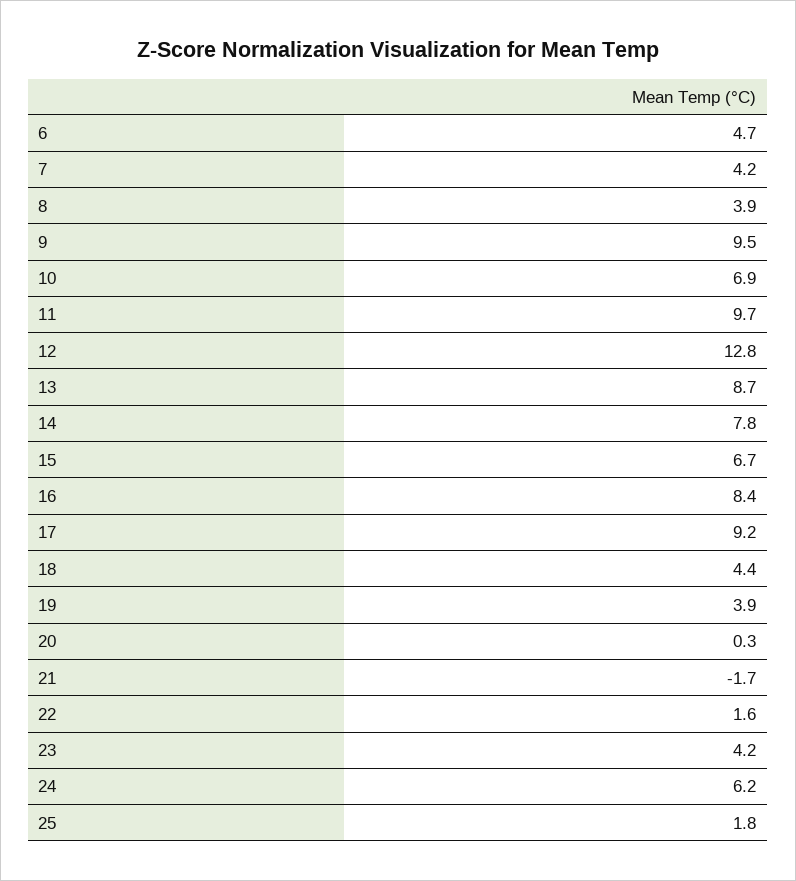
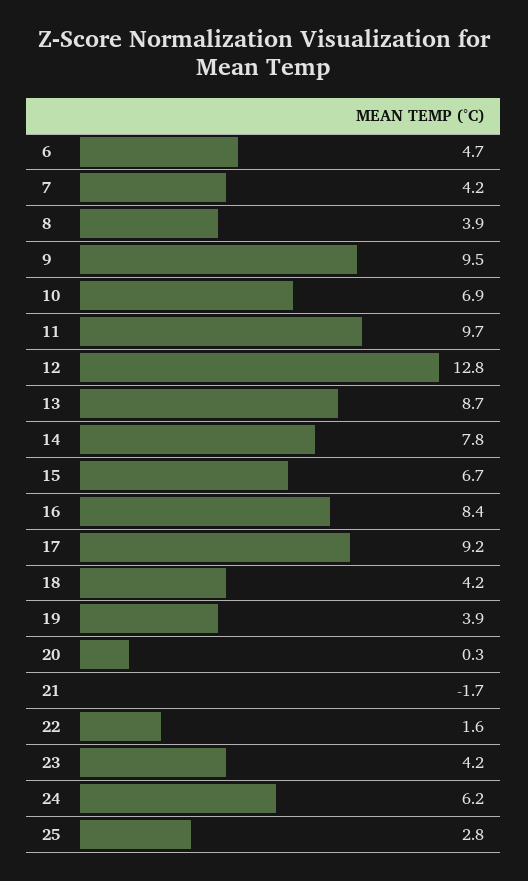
  {
    "6": 4.7,
    "7": 4.2,
    "8": 3.9,
    "9": 9.5,
    "10": 6.9,
    "11": 9.7,
    "12": 12.8,
    "13": 8.7,
    "14": 7.8,
    "15": 6.7,
    "16": 8.4,
    "17": 9.2,
-   "18": 4.4,
+   "18": 4.2,
    "19": 3.9,
    "20": 0.3,
    "21": -1.7,
    "22": 1.6,
    "23": 4.2,
    "24": 6.2,
-   "25": 1.8
+   "25": 2.8
  }

